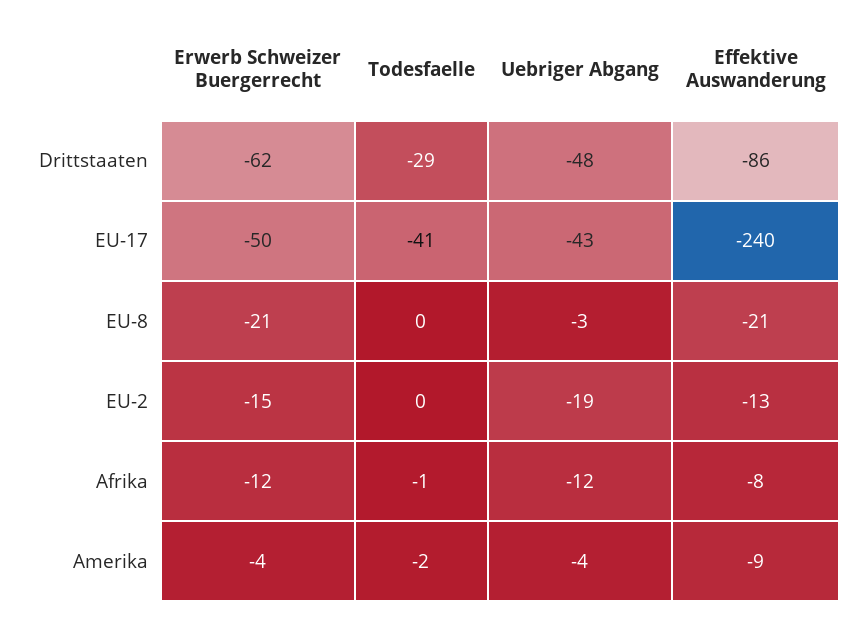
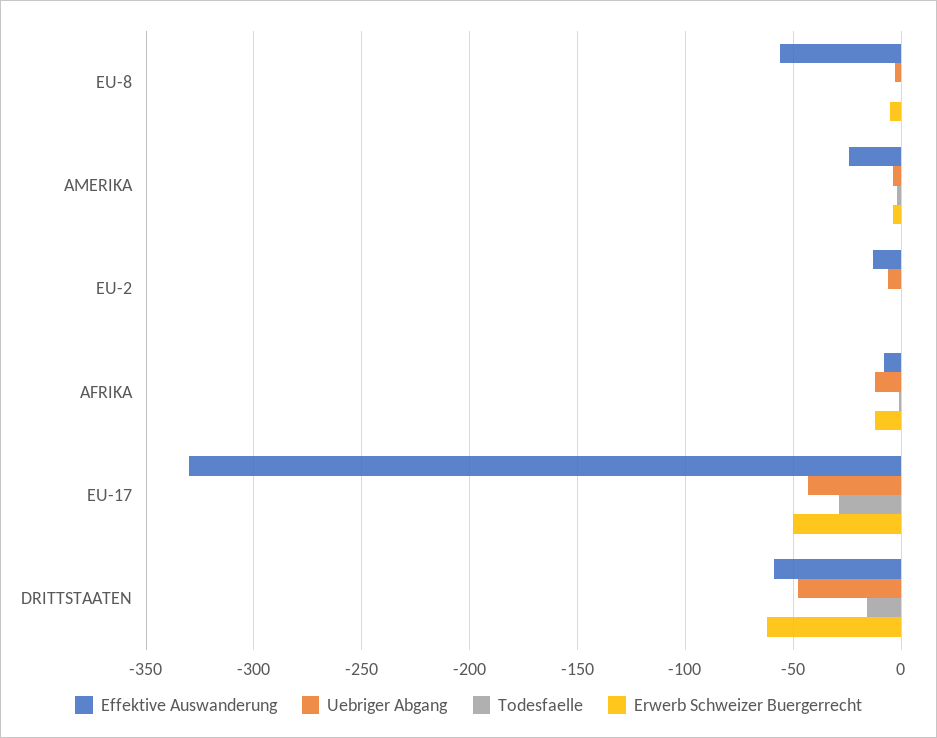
  {
    "Erwerb Schweizer Buergerrecht": {
      "Drittstaaten": -62,
      "EU-17": -50,
-     "EU-8": -21,
+     "EU-8": -5,
-     "EU-2": -15,
+     "EU-2": 0,
      "Afrika": -12,
      "Amerika": -4
    },
    "Todesfaelle": {
-     "Drittstaaten": -29,
+     "Drittstaaten": -15,
-     "EU-17": -41,
+     "EU-17": -30,
      "EU-8": 0,
      "EU-2": 0,
      "Afrika": -1,
      "Amerika": -2
    },
    "Uebriger Abgang": {
      "Drittstaaten": -48,
      "EU-17": -43,
      "EU-8": -3,
-     "EU-2": -19,
+     "EU-2": -5,
      "Afrika": -12,
      "Amerika": -4
    },
    "Effektive Auswanderung": {
-     "Drittstaaten": -86,
+     "Drittstaaten": -60,
-     "EU-17": -240,
+     "EU-17": -330,
-     "EU-8": -21,
+     "EU-8": -55,
      "EU-2": -13,
      "Afrika": -8,
-     "Amerika": -9
+     "Amerika": -25
    }
  }

